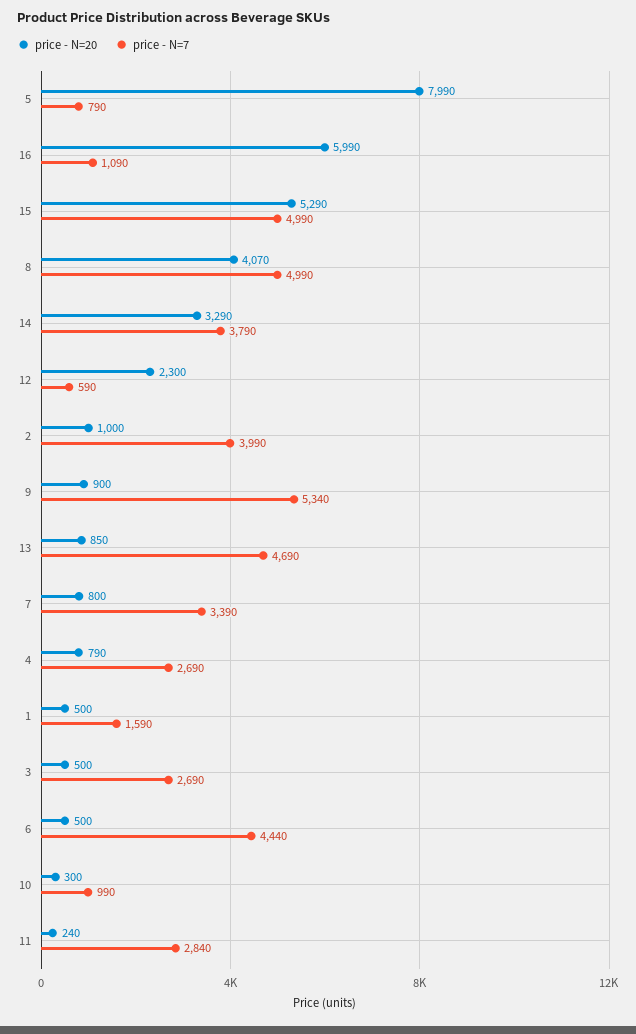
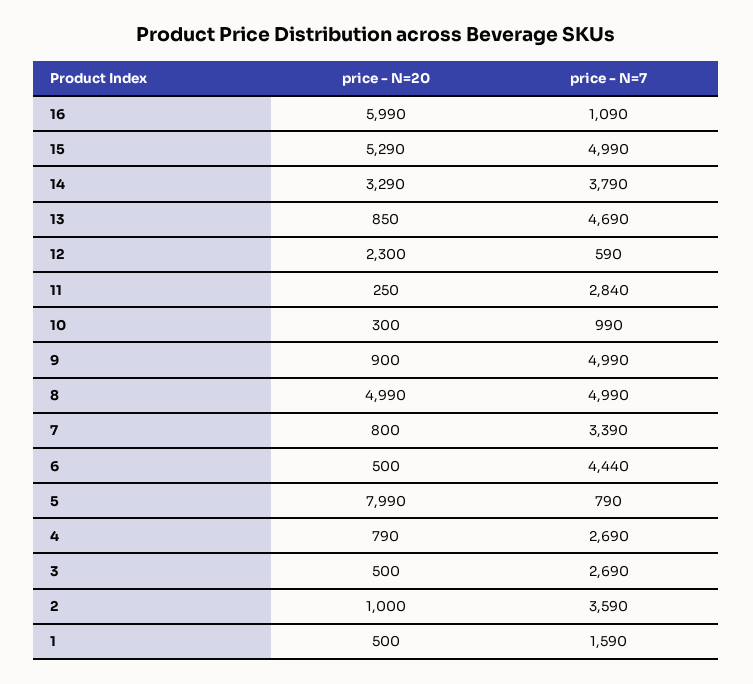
  {
    "price - N=20": {
      "5": 7990,
      "16": 5990,
      "15": 5290,
-     "8": 4070,
+     "8": 4990,
      "14": 3290,
      "12": 2300,
      "2": 1000,
      "9": 900,
      "13": 850,
      "7": 800,
      "4": 790,
      "1": 500,
      "3": 500,
      "6": 500,
      "10": 300,
-     "11": 240
+     "11": 250
    },
    "price - N=7": {
      "5": 790,
      "16": 1090,
      "15": 4990,
      "8": 4990,
      "14": 3790,
      "12": 590,
-     "2": 3990,
+     "2": 3590,
-     "9": 5340,
+     "9": 4990,
      "13": 4690,
      "7": 3390,
      "4": 2690,
      "1": 1590,
      "3": 2690,
      "6": 4440,
      "10": 990,
      "11": 2840
    }
  }

